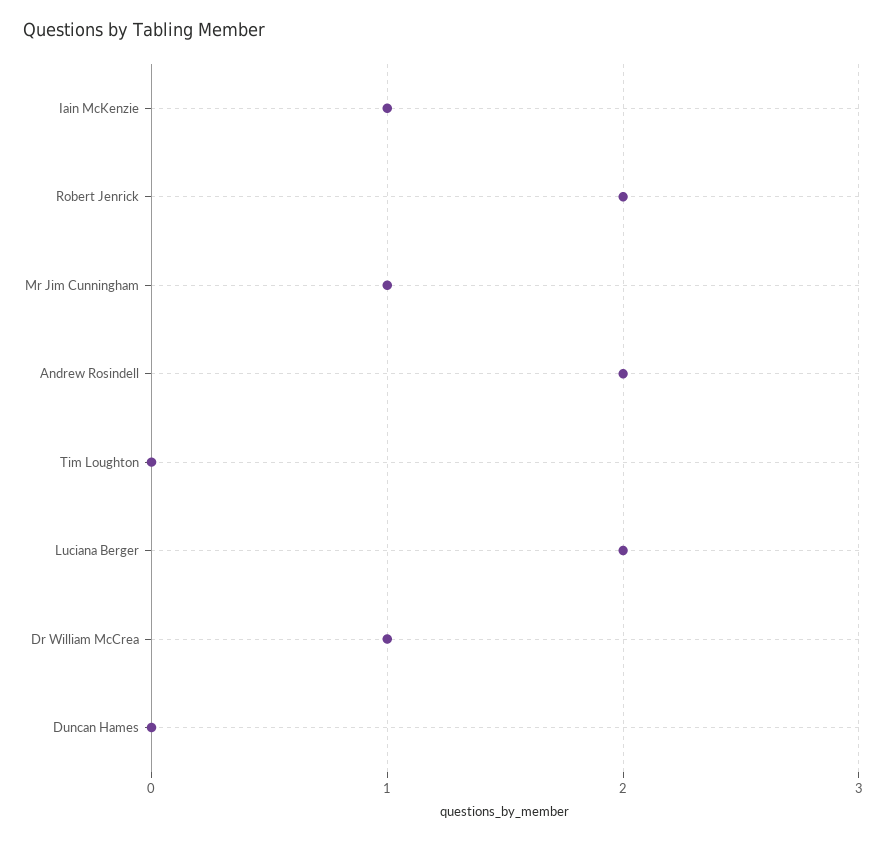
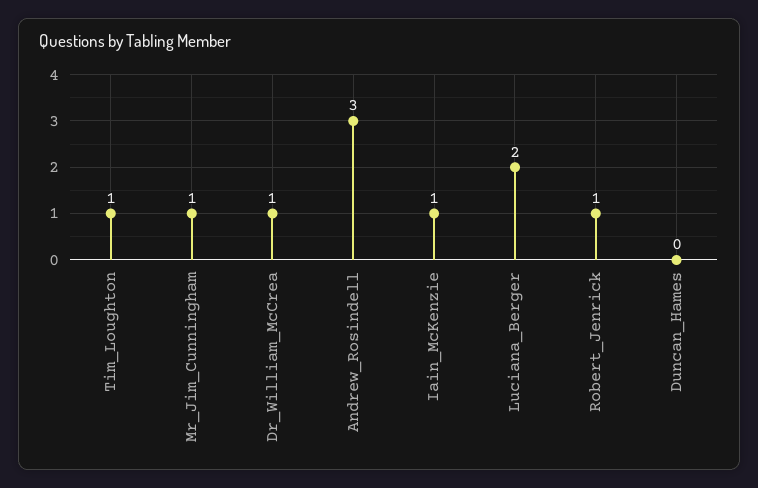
  {
    "Iain McKenzie": 1,
-   "Robert Jenrick": 2,
+   "Robert Jenrick": 1,
    "Mr Jim Cunningham": 1,
-   "Andrew Rosindell": 2,
+   "Andrew Rosindell": 3,
-   "Tim Loughton": 0,
+   "Tim Loughton": 1,
    "Luciana Berger": 2,
    "Dr William McCrea": 1,
    "Duncan Hames": 0
  }

